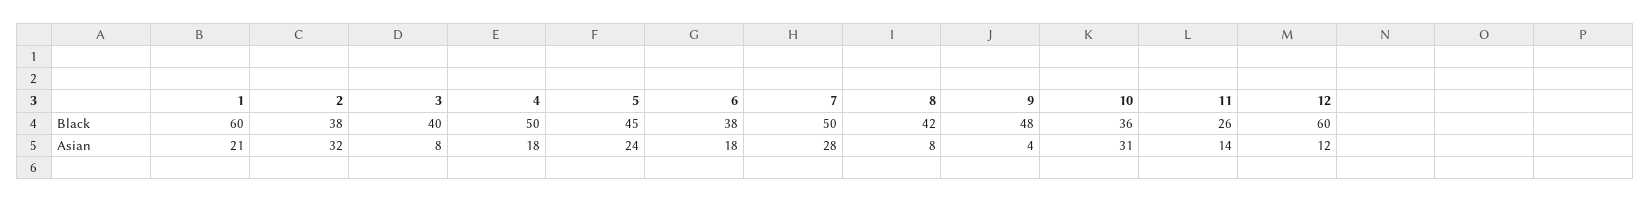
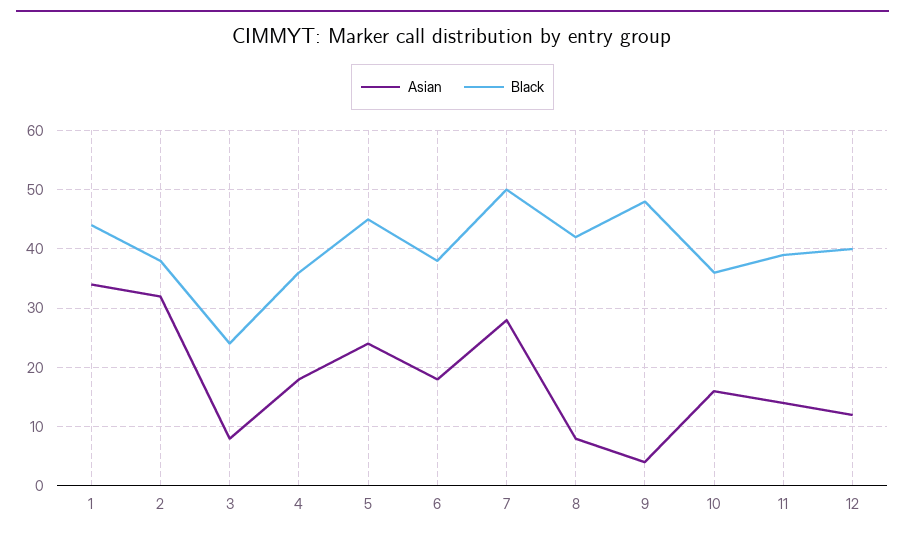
  {
    "Black": {
-     "1": 60,
+     "1": 45,
      "2": 38,
-     "3": 40,
+     "3": 25,
-     "4": 50,
+     "4": 35,
      "5": 45,
      "6": 38,
      "7": 50,
      "8": 42,
      "9": 48,
      "10": 36,
-     "11": 26,
+     "11": 40,
-     "12": 60
+     "12": 40
    },
    "Asian": {
-     "1": 21,
+     "1": 35,
      "2": 32,
      "3": 8,
      "4": 18,
      "5": 24,
      "6": 18,
      "7": 28,
      "8": 8,
      "9": 4,
-     "10": 31,
+     "10": 15,
      "11": 14,
      "12": 12
    }
  }

